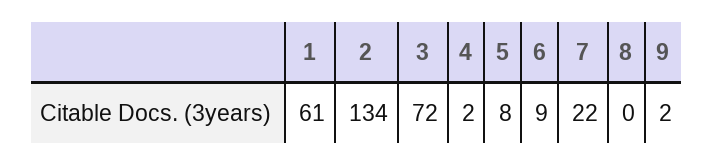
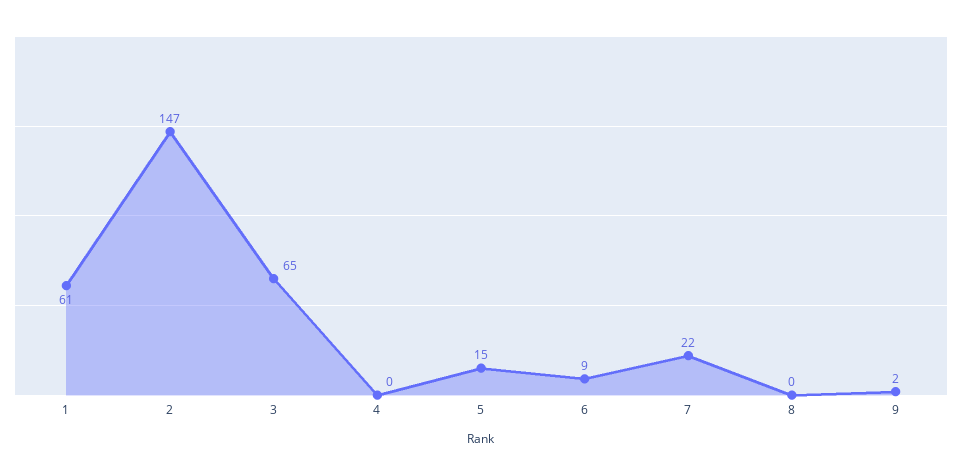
  {
    "1": 61,
-   "2": 134,
+   "2": 147,
-   "3": 72,
+   "3": 65,
-   "4": 2,
+   "4": 0,
-   "5": 8,
+   "5": 15,
    "6": 9,
    "7": 22,
    "8": 0,
    "9": 2
  }

